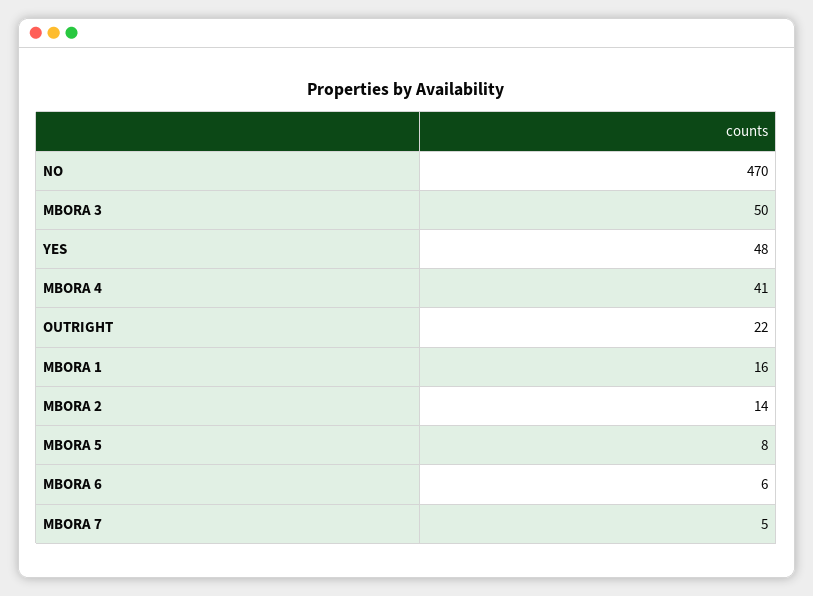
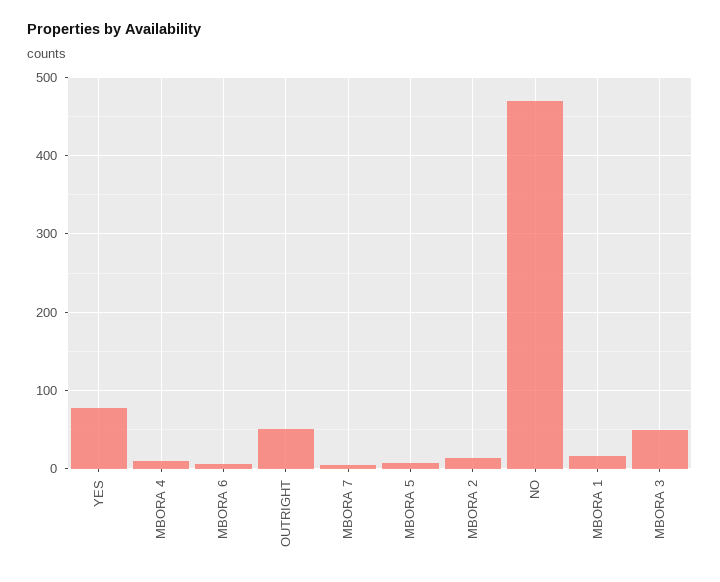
  {
    "NO": 470,
    "MBORA 3": 50,
-   "YES": 48,
+   "YES": 80,
-   "MBORA 4": 41,
+   "MBORA 4": 10,
-   "OUTRIGHT": 22,
+   "OUTRIGHT": 50,
    "MBORA 1": 16,
    "MBORA 2": 14,
    "MBORA 5": 8,
    "MBORA 6": 6,
    "MBORA 7": 5
  }

